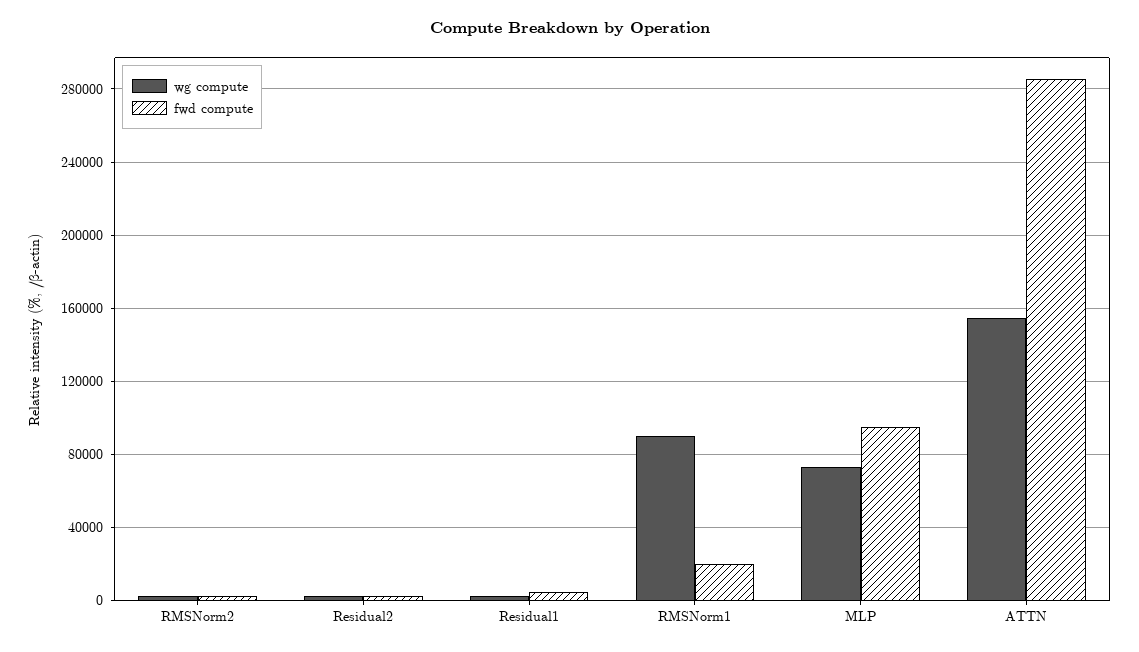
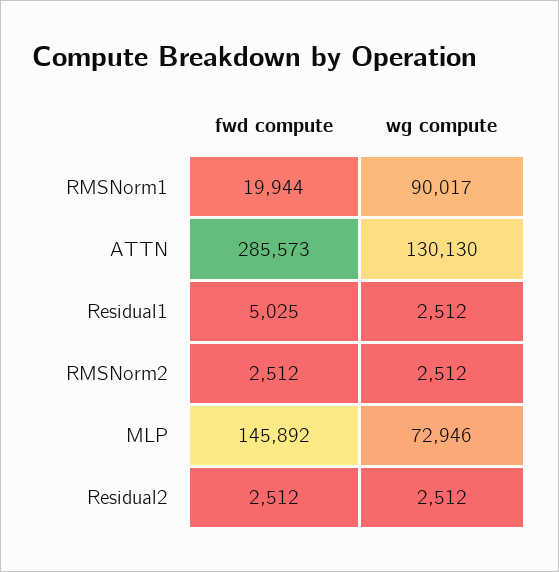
  {
    "wg compute": {
      "RMSNorm2": 2512,
      "Residual2": 2512,
      "Residual1": 2512,
      "RMSNorm1": 90017,
      "MLP": 72946,
-     "ATTN": 155000
+     "ATTN": 130130
    },
    "fwd compute": {
      "RMSNorm2": 2512,
      "Residual2": 2512,
      "Residual1": 5025,
      "RMSNorm1": 19944,
-     "MLP": 95000,
+     "MLP": 145892,
      "ATTN": 285573
    }
  }

